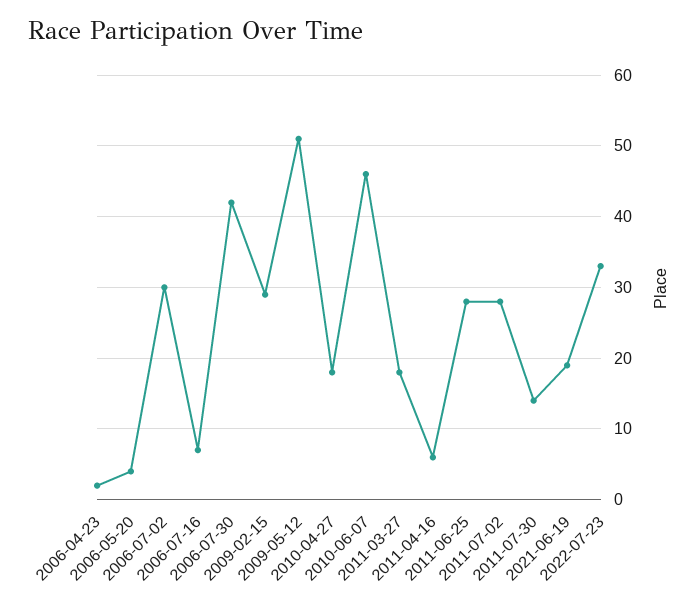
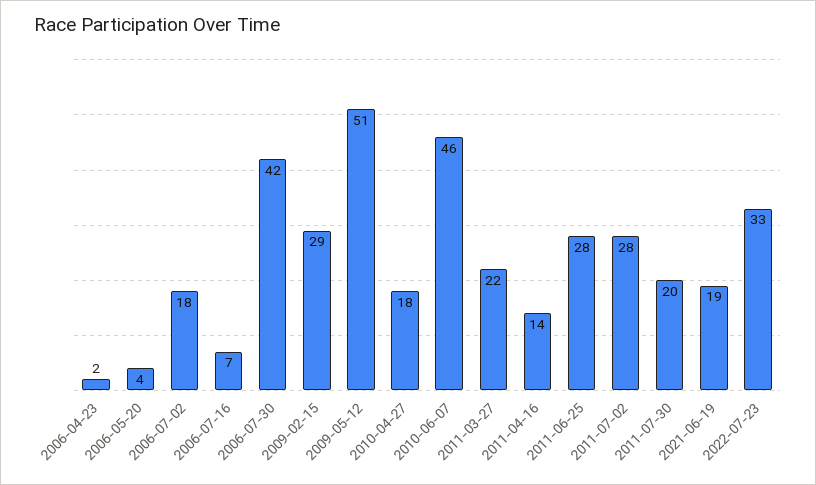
  {
    "2006-04-23": 2,
    "2006-05-20": 4,
-   "2006-07-02": 30,
+   "2006-07-02": 18,
    "2006-07-16": 7,
    "2006-07-30": 42,
    "2009-02-15": 29,
    "2009-05-12": 51,
    "2010-04-27": 18,
    "2010-06-07": 46,
-   "2011-03-27": 18,
+   "2011-03-27": 22,
-   "2011-04-16": 6,
+   "2011-04-16": 14,
    "2011-06-25": 28,
    "2011-07-02": 28,
-   "2011-07-30": 14,
+   "2011-07-30": 20,
    "2021-06-19": 19,
    "2022-07-23": 33
  }

